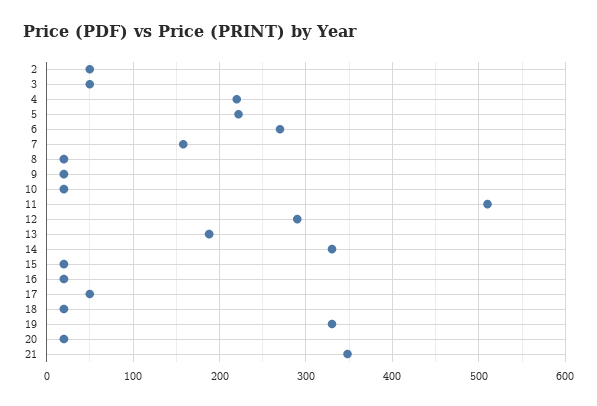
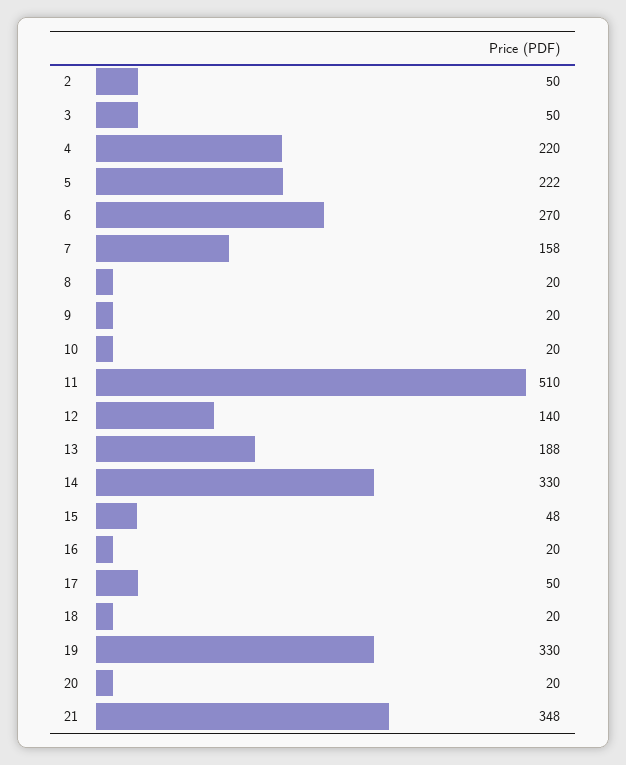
  {
    "2": 50,
    "3": 50,
    "4": 220,
    "5": 222,
    "6": 270,
    "7": 158,
    "8": 20,
    "9": 20,
    "10": 20,
    "11": 510,
-   "12": 290,
+   "12": 140,
    "13": 188,
    "14": 330,
-   "15": 20,
+   "15": 48,
    "16": 20,
    "17": 50,
    "18": 20,
    "19": 330,
    "20": 20,
    "21": 348
  }

